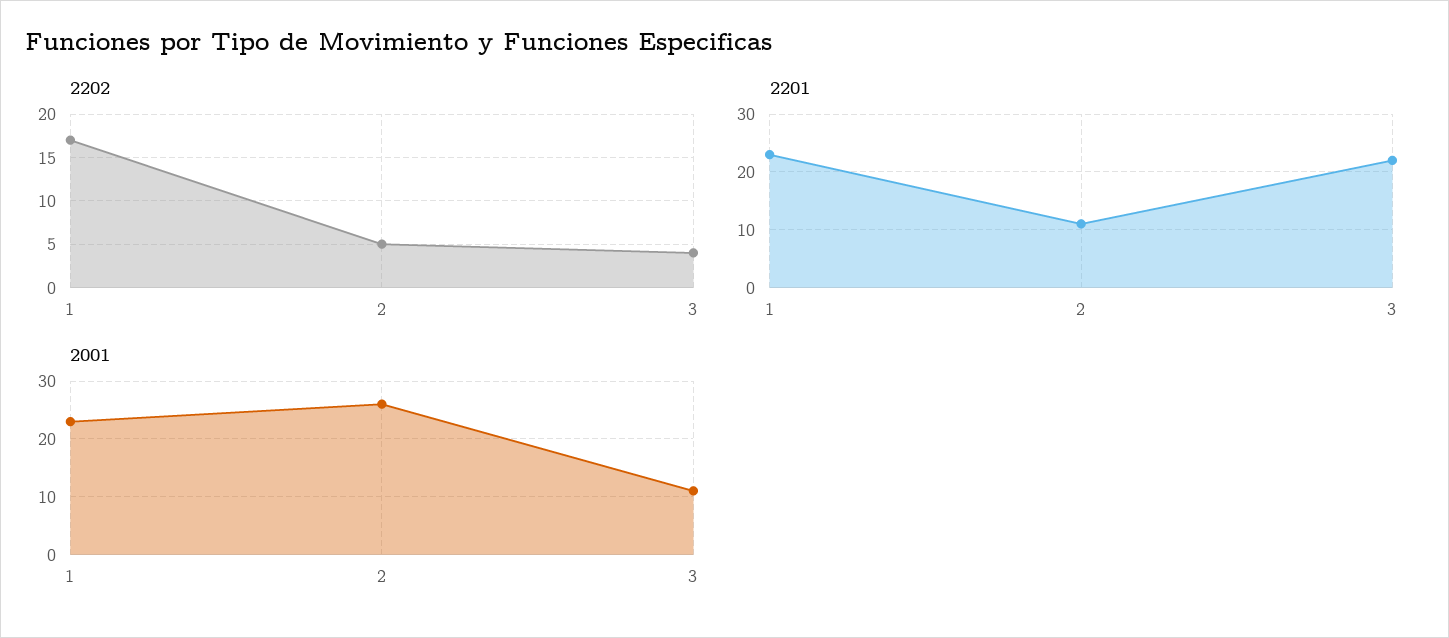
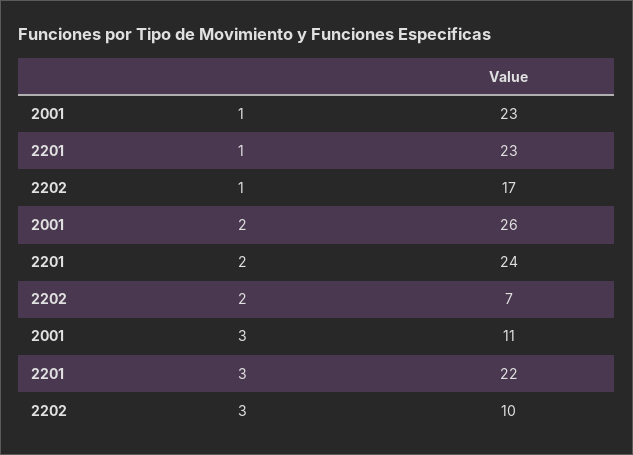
  {
    "2202": {
      "1": 17,
-     "2": 5,
+     "2": 7,
-     "3": 4
+     "3": 10
    },
    "2201": {
      "1": 23,
-     "2": 10,
+     "2": 24,
      "3": 22
    },
    "2001": {
      "1": 23,
      "2": 26,
      "3": 11
    }
  }

